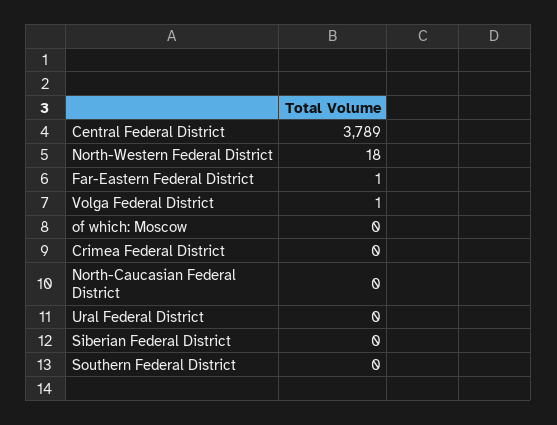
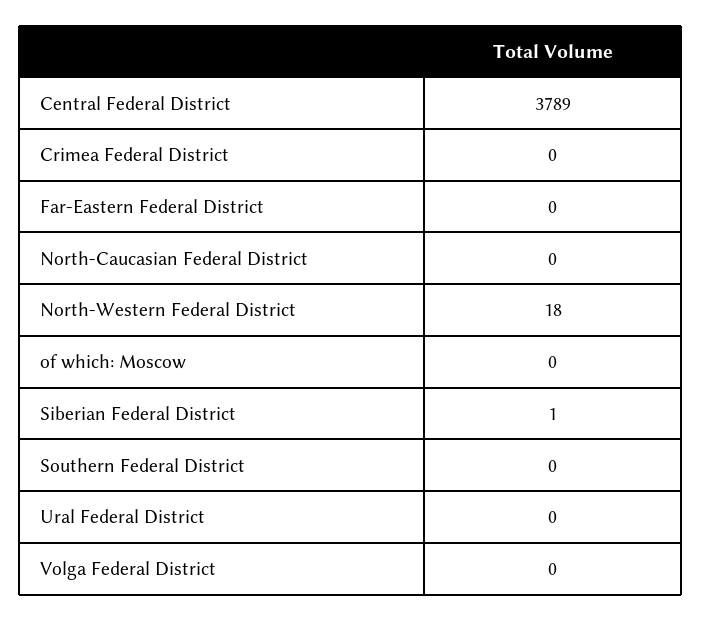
  {
    "Central Federal District": 3789,
    "North-Western Federal District": 18,
-   "Far-Eastern Federal District": 1,
+   "Far-Eastern Federal District": 0,
-   "Volga Federal District": 1,
+   "Volga Federal District": 0,
    "of which: Moscow": 0,
    "Crimea Federal District": 0,
    "North-Caucasian Federal District": 0,
    "Ural Federal District": 0,
-   "Siberian Federal District": 0,
+   "Siberian Federal District": 1,
    "Southern Federal District": 0
  }

